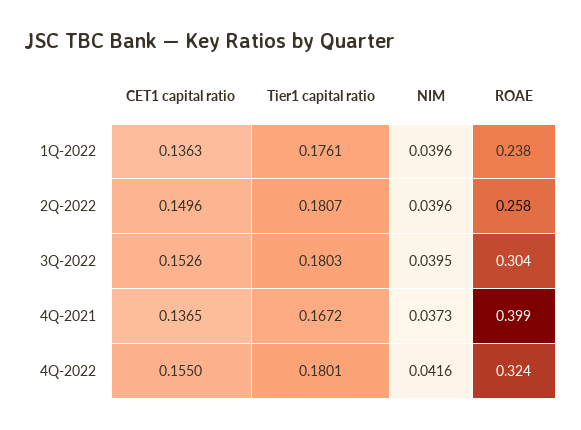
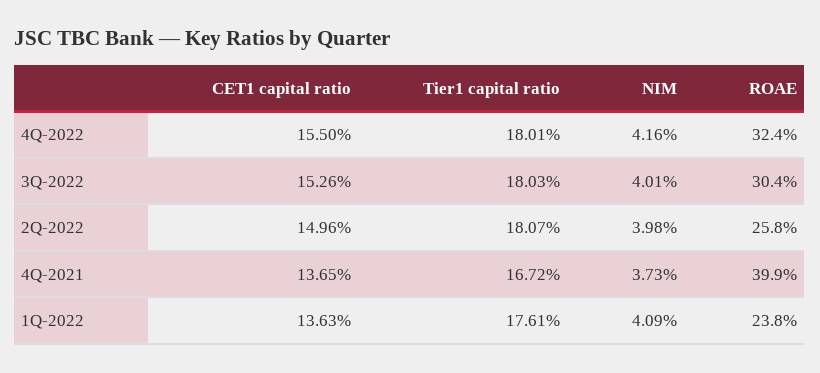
  {
    "CET1 capital ratio": {
      "1Q-2022": 0.1363,
      "2Q-2022": 0.1496,
      "3Q-2022": 0.1526,
      "4Q-2021": 0.1365,
      "4Q-2022": 0.155
    },
    "Tier1 capital ratio": {
      "1Q-2022": 0.1761,
      "2Q-2022": 0.1807,
      "3Q-2022": 0.1803,
      "4Q-2021": 0.1672,
      "4Q-2022": 0.1801
    },
    "NIM": {
-     "1Q-2022": 0.0396,
+     "1Q-2022": 0.0409,
-     "2Q-2022": 0.0396,
+     "2Q-2022": 0.0398,
-     "3Q-2022": 0.0395,
+     "3Q-2022": 0.0401,
      "4Q-2021": 0.0373,
      "4Q-2022": 0.0416
    },
    "ROAE": {
      "1Q-2022": 0.238,
      "2Q-2022": 0.258,
      "3Q-2022": 0.304,
      "4Q-2021": 0.399,
      "4Q-2022": 0.324
    }
  }

